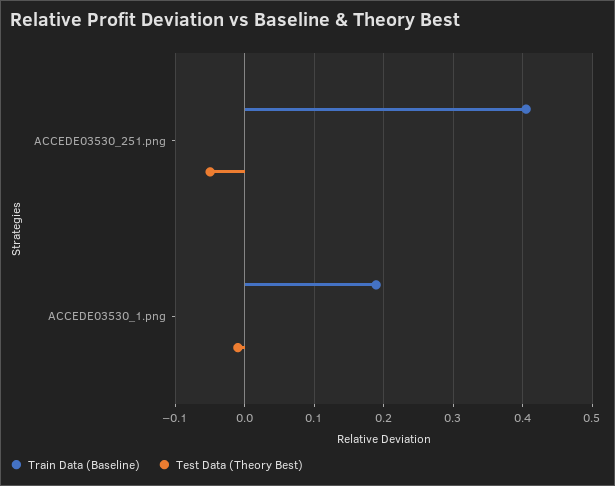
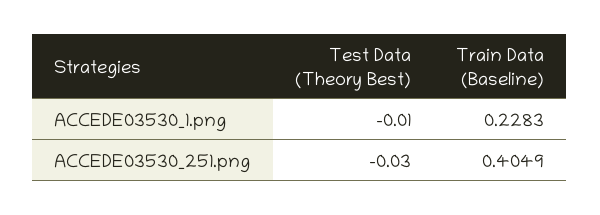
  {
    "Train Data (Baseline)": {
      "ACCEDE03530_251.png": 0.4049,
-     "ACCEDE03530_1.png": 0.19
+     "ACCEDE03530_1.png": 0.2283
    },
    "Test Data (Theory Best)": {
-     "ACCEDE03530_251.png": -0.05,
+     "ACCEDE03530_251.png": -0.03,
      "ACCEDE03530_1.png": -0.01
    }
  }

